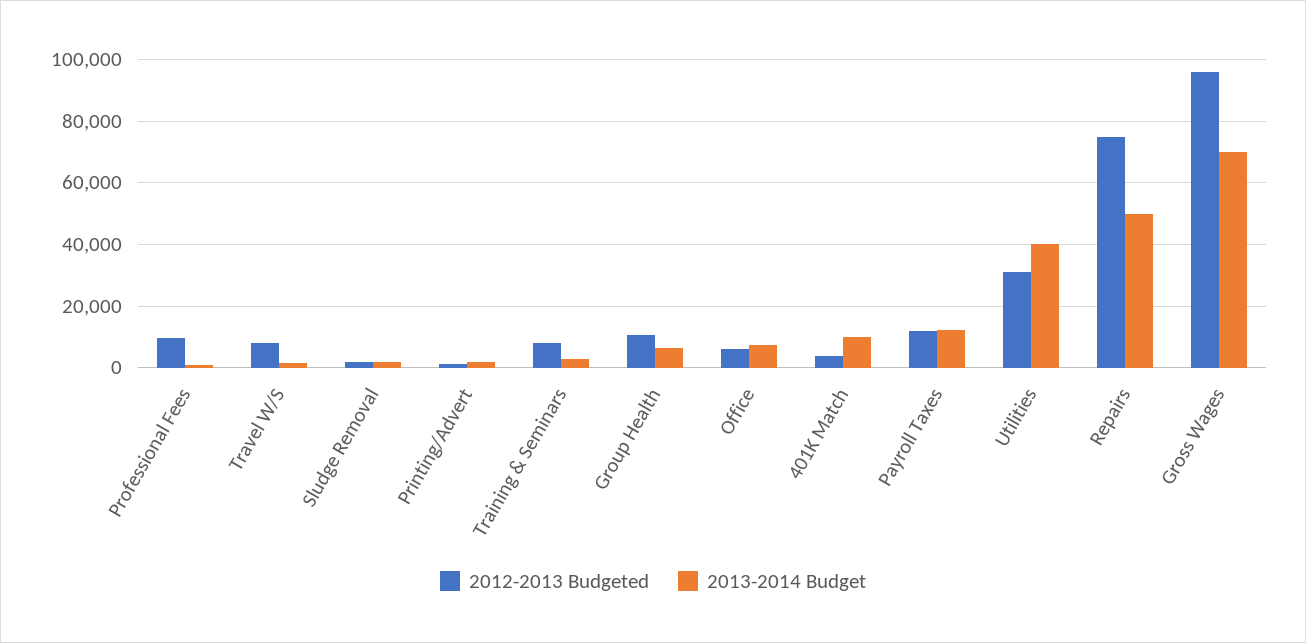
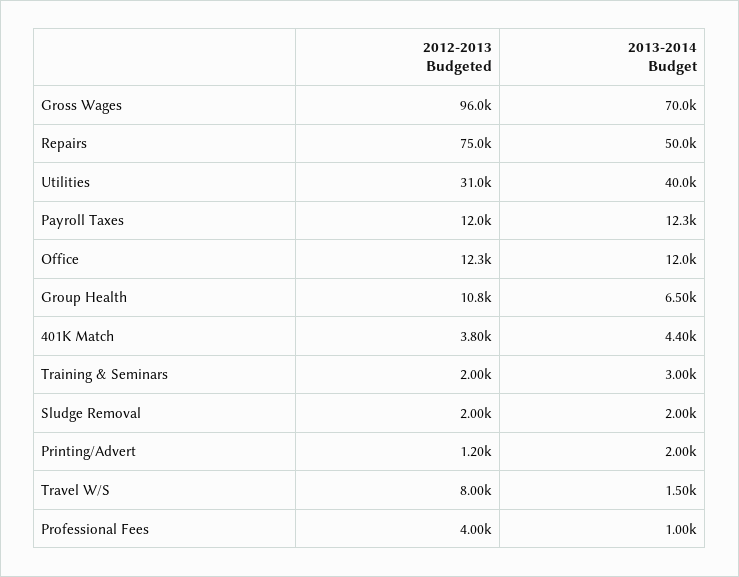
  {
    "2012-2013 Budgeted": {
-     "Professional Fees": 10000,
+     "Professional Fees": 4000,
      "Travel W/S": 8000,
      "Sludge Removal": 2000,
      "Printing/Advert": 1200,
-     "Training & Seminars": 8000,
+     "Training & Seminars": 2000,
      "Group Health": 10800,
-     "Office": 6000,
+     "Office": 12300,
      "401K Match": 3800,
      "Payroll Taxes": 12000,
      "Utilities": 31000,
      "Repairs": 75000,
      "Gross Wages": 96000
    },
    "2013-2014 Budget": {
      "Professional Fees": 1000,
      "Travel W/S": 1500,
      "Sludge Removal": 2000,
      "Printing/Advert": 2000,
      "Training & Seminars": 3000,
      "Group Health": 6500,
-     "Office": 8000,
+     "Office": 12000,
-     "401K Match": 10000,
+     "401K Match": 4400,
      "Payroll Taxes": 12300,
      "Utilities": 40000,
      "Repairs": 50000,
      "Gross Wages": 70000
    }
  }

